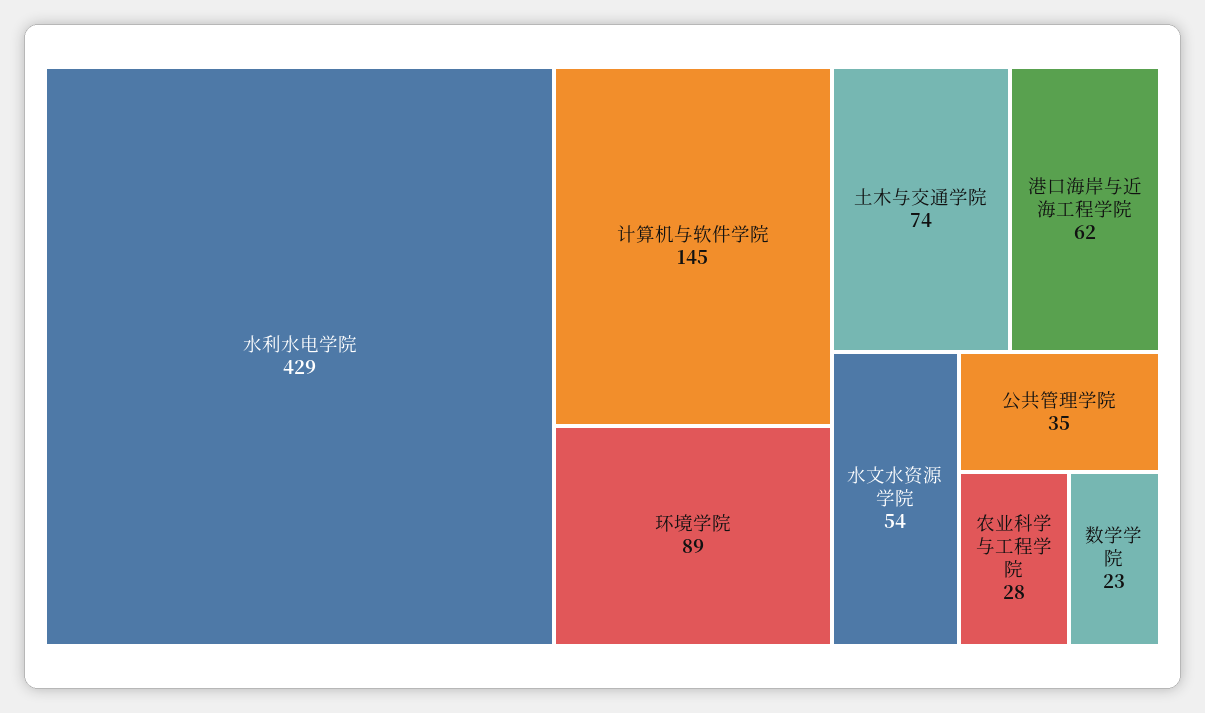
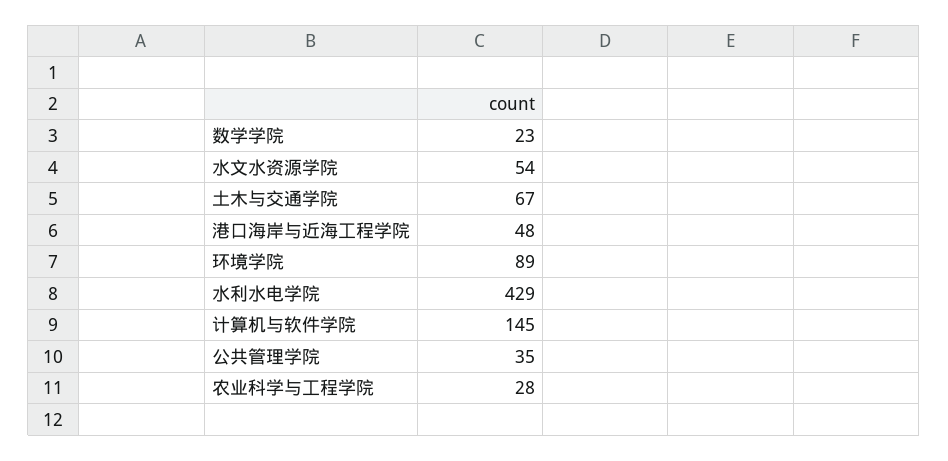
  {
    "水利水电学院": 429,
    "计算机与软件学院": 145,
    "环境学院": 89,
-   "土木与交通学院": 74,
+   "土木与交通学院": 67,
-   "港口海岸与近海工程学院": 62,
+   "港口海岸与近海工程学院": 48,
    "水文水资源学院": 54,
    "公共管理学院": 35,
    "农业科学与工程学院": 28,
    "数学学院": 23
  }

